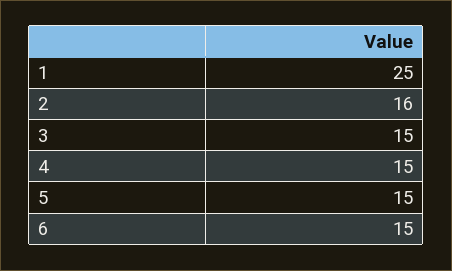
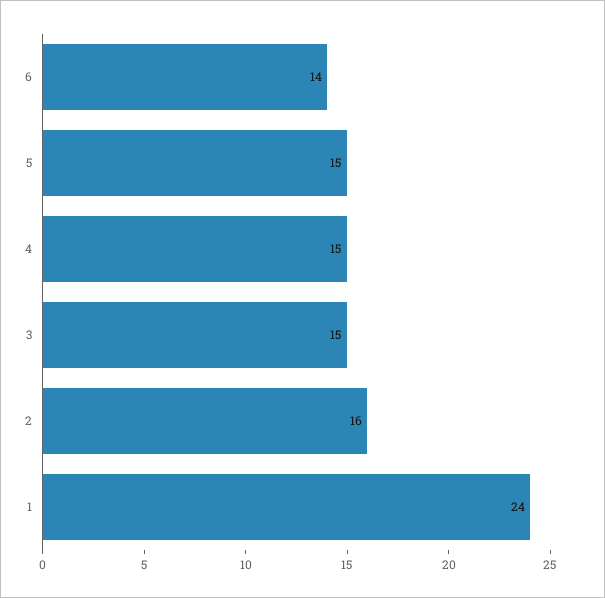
  {
-   "1": 25,
+   "1": 24,
    "2": 16,
    "3": 15,
    "4": 15,
    "5": 15,
-   "6": 15
+   "6": 14
  }

